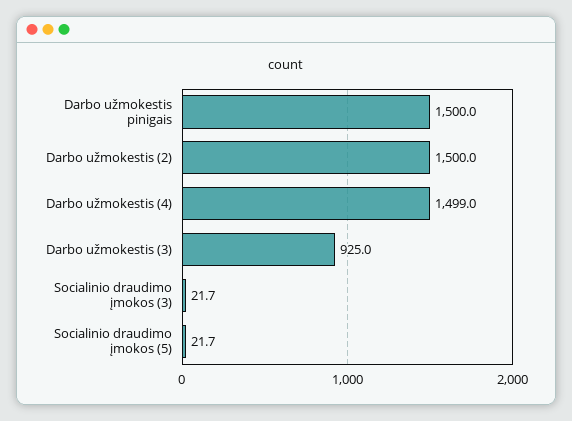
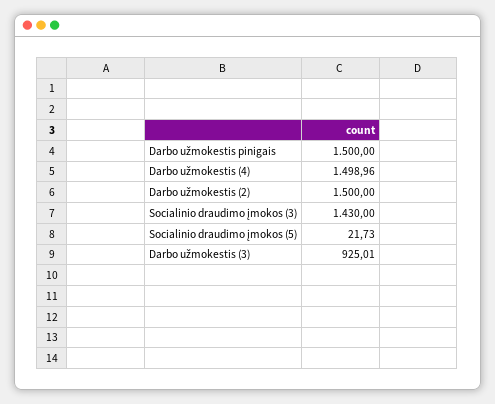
  {
    "Darbo užmokestis pinigais": 1500,
    "Darbo užmokestis (2)": 1500,
    "Darbo užmokestis (4)": 1498.96,
    "Darbo užmokestis (3)": 925.01,
-   "Socialinio draudimo įmokos (3)": 21.7,
+   "Socialinio draudimo įmokos (3)": 1430,
    "Socialinio draudimo įmokos (5)": 21.73
  }

